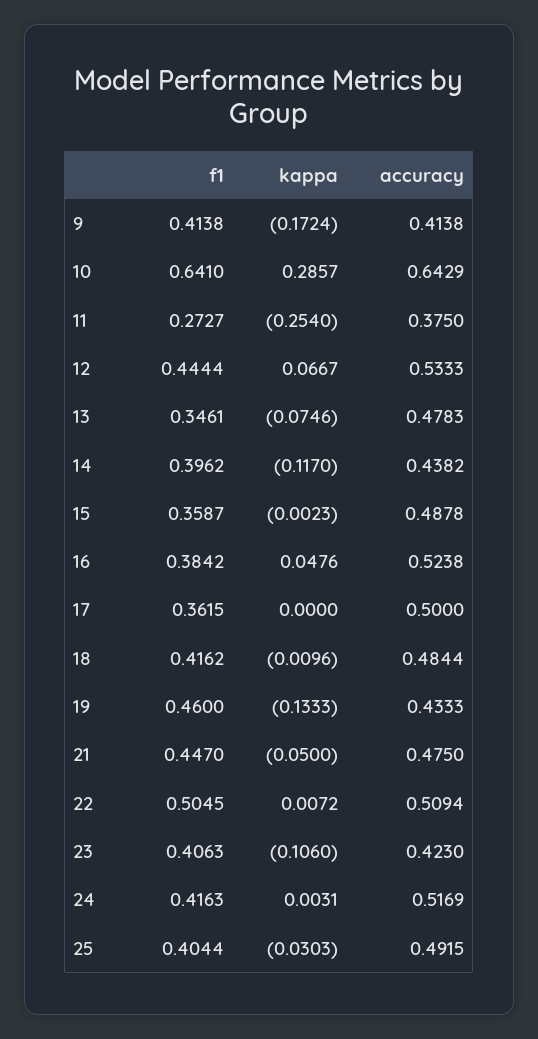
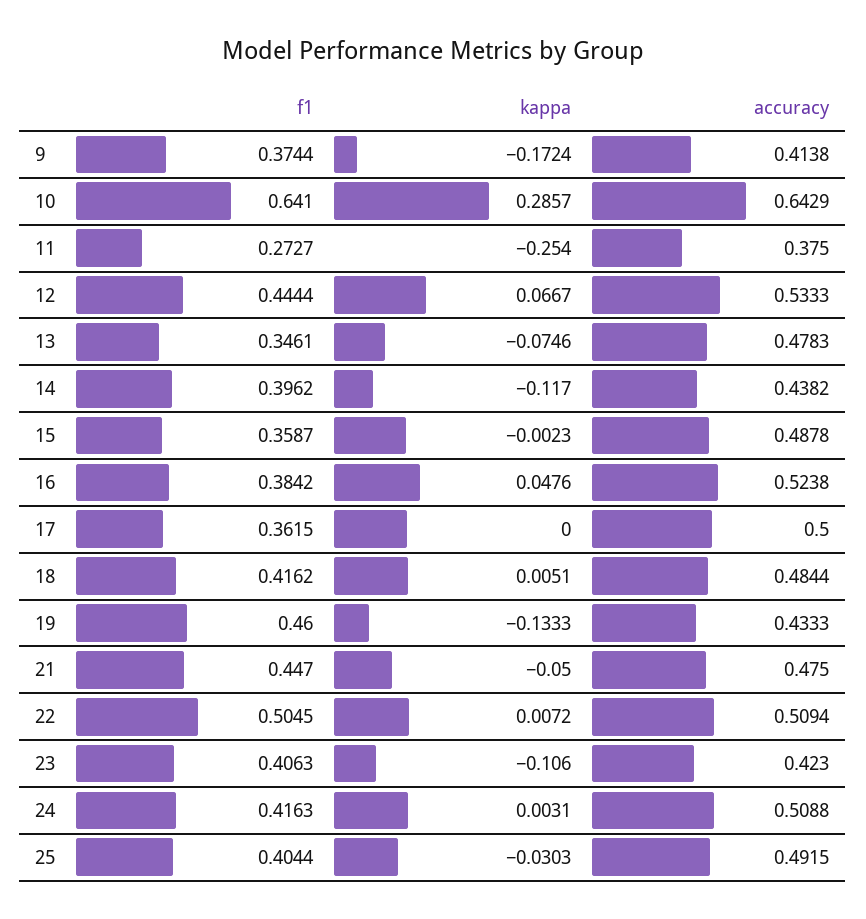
  {
    "f1": {
-     "9": 0.4138,
+     "9": 0.3744,
      "10": 0.641,
      "11": 0.2727,
      "12": 0.4444,
      "13": 0.3461,
      "14": 0.3962,
      "15": 0.3587,
      "16": 0.3842,
      "17": 0.3615,
      "18": 0.4162,
      "19": 0.46,
      "21": 0.447,
      "22": 0.5045,
      "23": 0.4063,
      "24": 0.4163,
      "25": 0.4044
    },
    "kappa": {
      "9": -0.1724,
      "10": 0.2857,
      "11": -0.254,
      "12": 0.0667,
      "13": -0.0746,
      "14": -0.117,
      "15": -0.0023,
      "16": 0.0476,
      "17": 0,
-     "18": -0.0096,
+     "18": 0.0051,
      "19": -0.1333,
      "21": -0.05,
      "22": 0.0072,
      "23": -0.106,
      "24": 0.0031,
      "25": -0.0303
    },
    "accuracy": {
      "9": 0.4138,
      "10": 0.6429,
      "11": 0.375,
      "12": 0.5333,
      "13": 0.4783,
      "14": 0.4382,
      "15": 0.4878,
      "16": 0.5238,
      "17": 0.5,
      "18": 0.4844,
      "19": 0.4333,
      "21": 0.475,
      "22": 0.5094,
      "23": 0.423,
-     "24": 0.5169,
+     "24": 0.5088,
      "25": 0.4915
    }
  }

